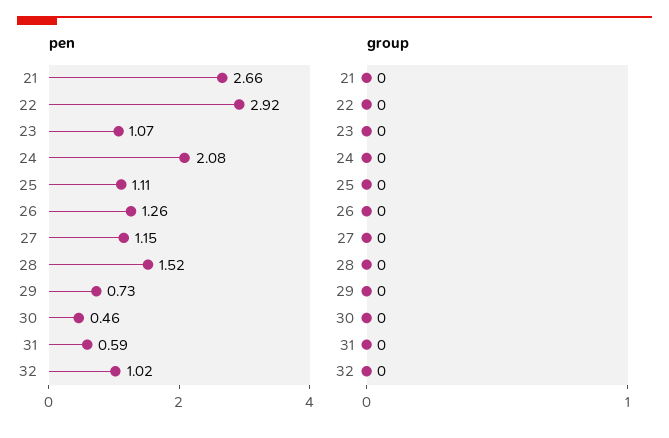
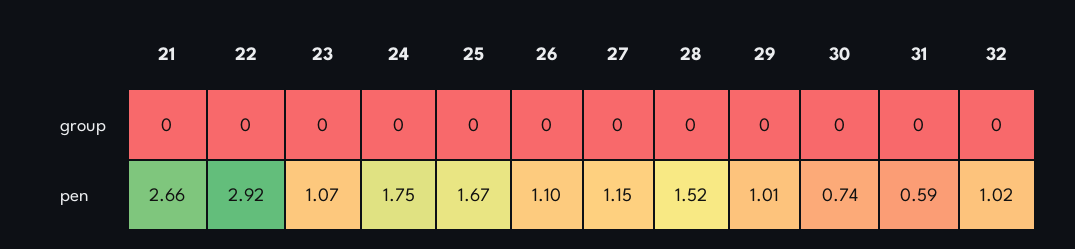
  {
    "pen": {
      "21": 2.66,
      "22": 2.92,
      "23": 1.07,
-     "24": 2.08,
+     "24": 1.75,
-     "25": 1.11,
+     "25": 1.67,
-     "26": 1.26,
+     "26": 1.1,
      "27": 1.15,
      "28": 1.52,
-     "29": 0.73,
+     "29": 1.01,
-     "30": 0.46,
+     "30": 0.74,
      "31": 0.59,
      "32": 1.02
    },
    "group": {
      "21": 0,
      "22": 0,
      "23": 0,
      "24": 0,
      "25": 0,
      "26": 0,
      "27": 0,
      "28": 0,
      "29": 0,
      "30": 0,
      "31": 0,
      "32": 0
    }
  }

